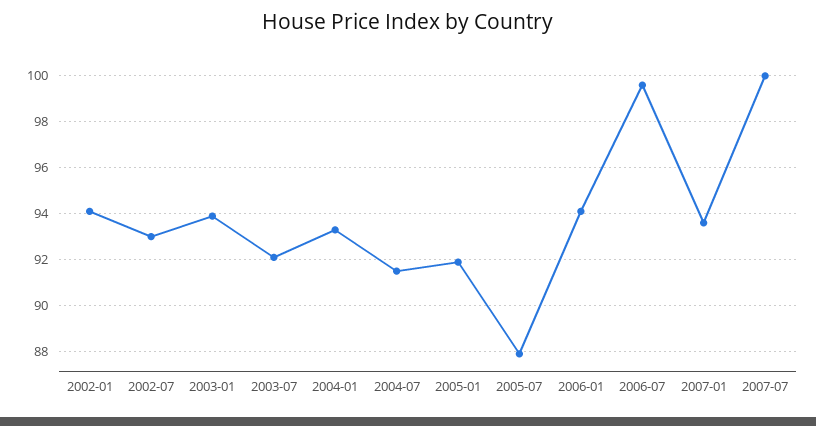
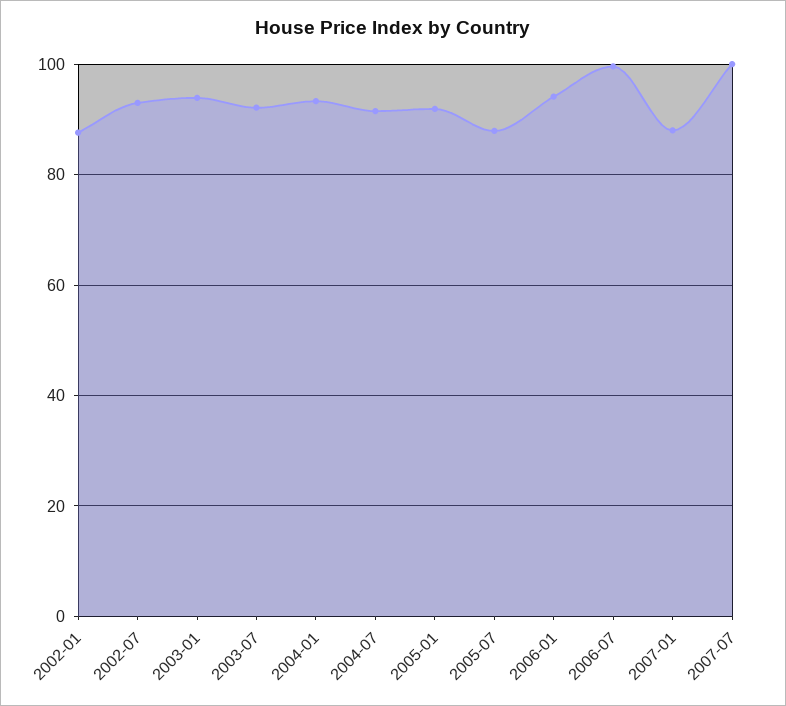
  {
-   "2002-01": 94,
+   "2002-01": 88,
    "2002-07": 93,
    "2003-01": 94,
    "2003-07": 92,
    "2004-01": 93.5,
    "2004-07": 91.5,
    "2005-01": 92,
    "2005-07": 88,
    "2006-01": 94,
    "2006-07": 99.5,
-   "2007-01": 93.5,
+   "2007-01": 88,
    "2007-07": 100
  }

